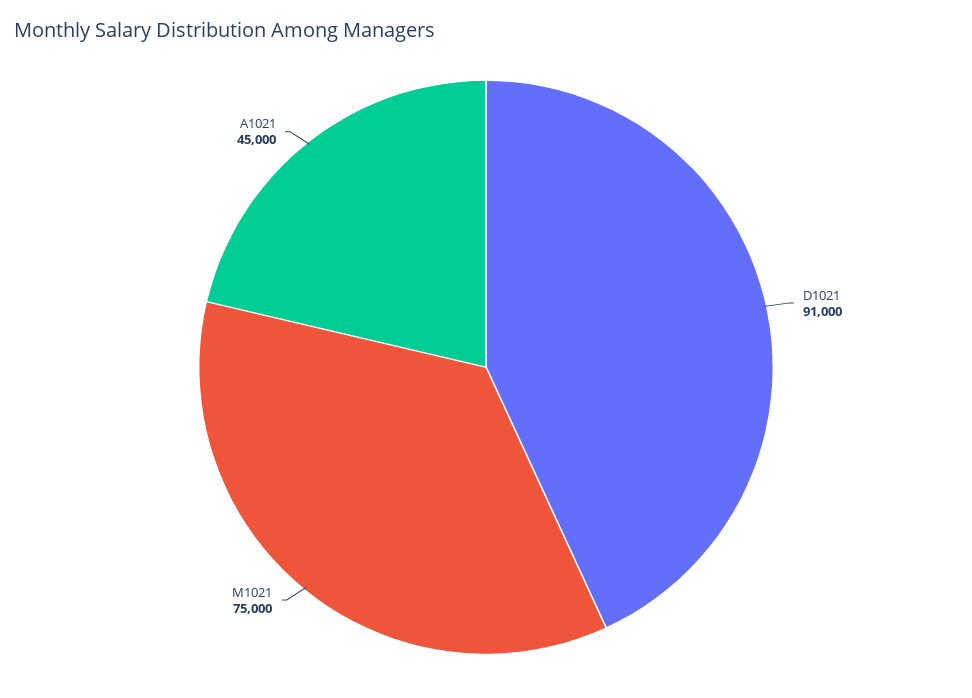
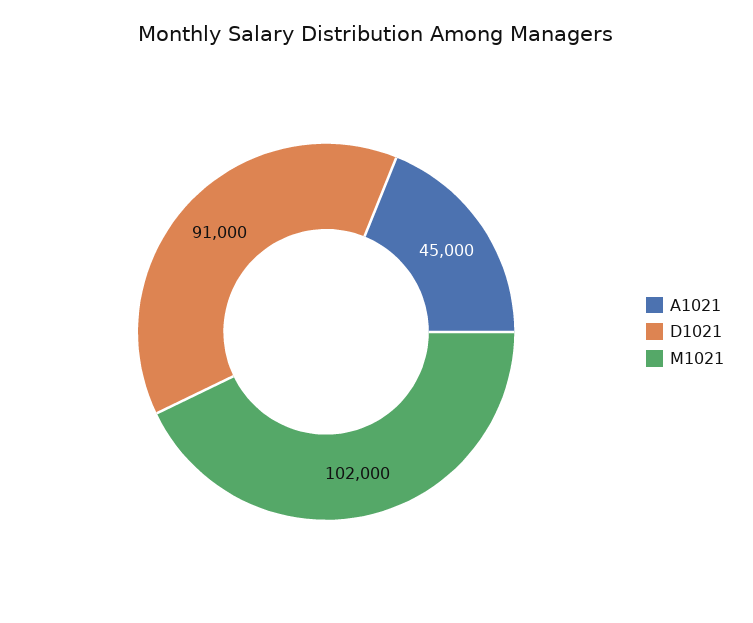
  {
    "D1021": 91000,
-   "M1021": 75000,
+   "M1021": 102000,
    "A1021": 45000
  }

